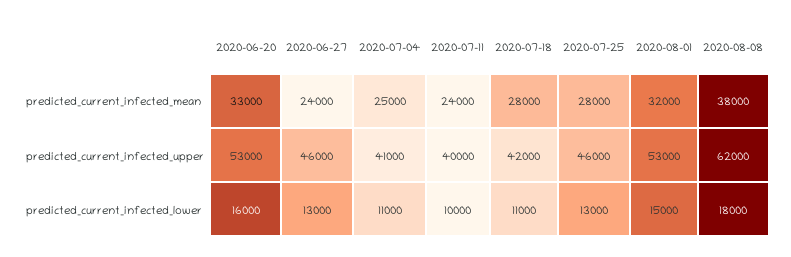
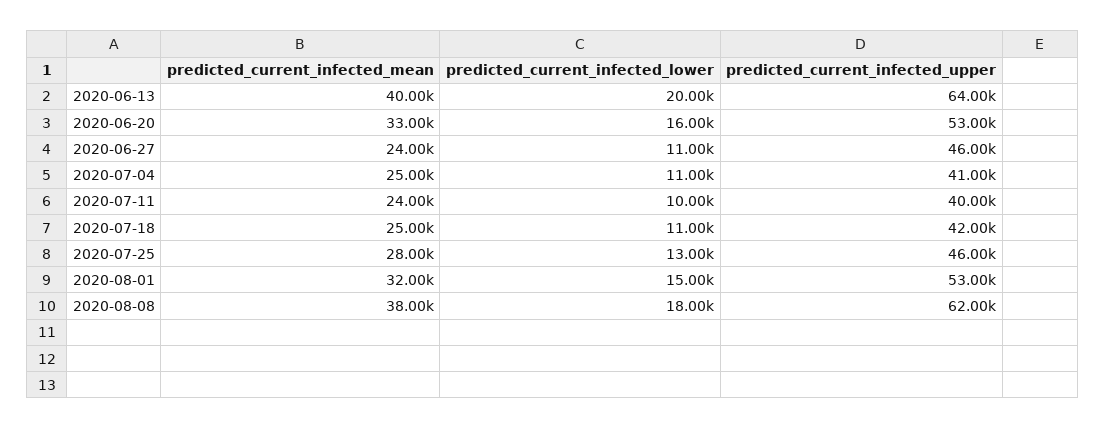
  {
    "2020-06-20": {
      "predicted_current_infected_mean": 33000,
      "predicted_current_infected_upper": 53000,
      "predicted_current_infected_lower": 16000
    },
    "2020-06-27": {
      "predicted_current_infected_mean": 24000,
      "predicted_current_infected_upper": 46000,
-     "predicted_current_infected_lower": 13000
+     "predicted_current_infected_lower": 11000
    },
    "2020-07-04": {
      "predicted_current_infected_mean": 25000,
      "predicted_current_infected_upper": 41000,
      "predicted_current_infected_lower": 11000
    },
    "2020-07-11": {
      "predicted_current_infected_mean": 24000,
      "predicted_current_infected_upper": 40000,
      "predicted_current_infected_lower": 10000
    },
    "2020-07-18": {
-     "predicted_current_infected_mean": 28000,
+     "predicted_current_infected_mean": 25000,
      "predicted_current_infected_upper": 42000,
      "predicted_current_infected_lower": 11000
    },
    "2020-07-25": {
      "predicted_current_infected_mean": 28000,
      "predicted_current_infected_upper": 46000,
      "predicted_current_infected_lower": 13000
    },
    "2020-08-01": {
      "predicted_current_infected_mean": 32000,
      "predicted_current_infected_upper": 53000,
      "predicted_current_infected_lower": 15000
    },
    "2020-08-08": {
      "predicted_current_infected_mean": 38000,
      "predicted_current_infected_upper": 62000,
      "predicted_current_infected_lower": 18000
-   }
+   },
+   "2020-06-13": {
+     "predicted_current_infected_mean": 40000,
+     "predicted_current_infected_lower": 20000,
+     "predicted_current_infected_upper": 64000
+   }
  }

